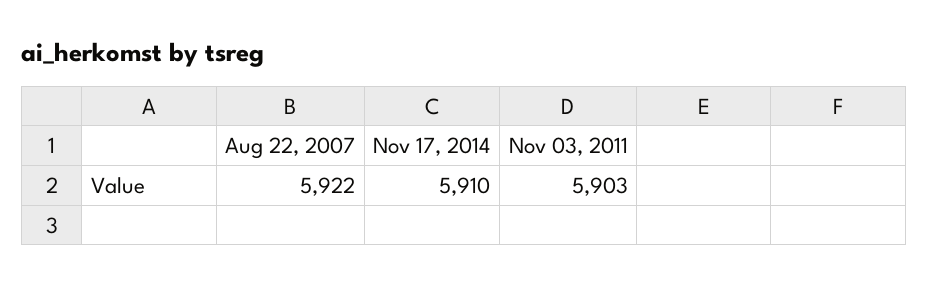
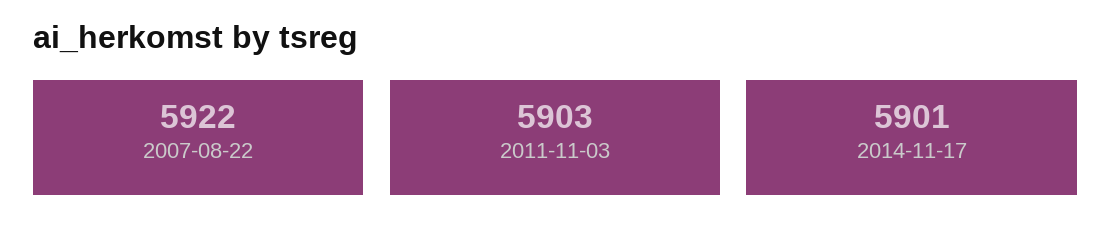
  {
    "Aug 22, 2007": 5922,
-   "Nov 17, 2014": 5910,
+   "Nov 17, 2014": 5901,
    "Nov 03, 2011": 5903
  }

